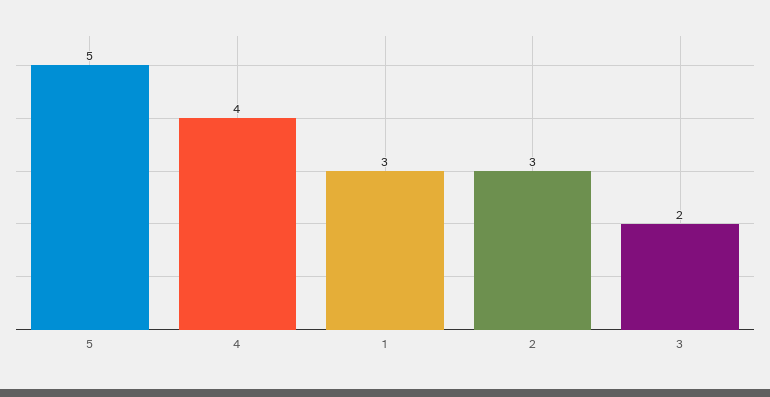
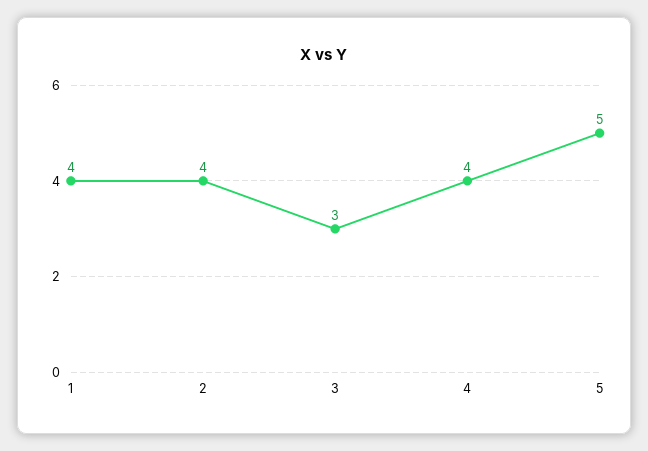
  {
    "5": 5,
    "4": 4,
-   "1": 3,
+   "1": 4,
-   "2": 3,
+   "2": 4,
-   "3": 2
+   "3": 3
  }

